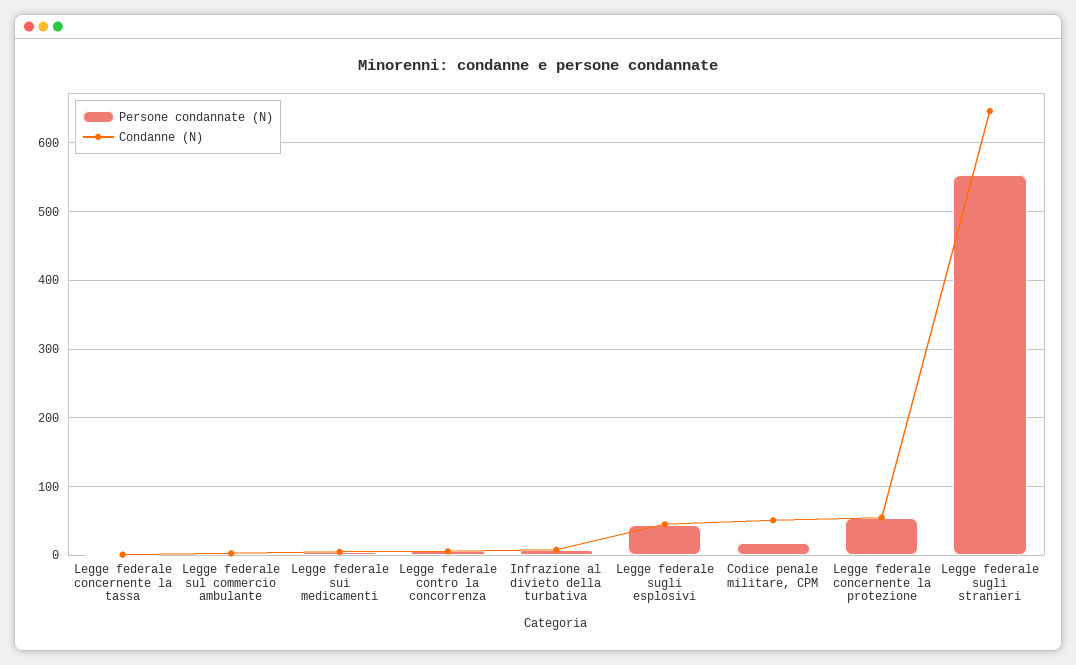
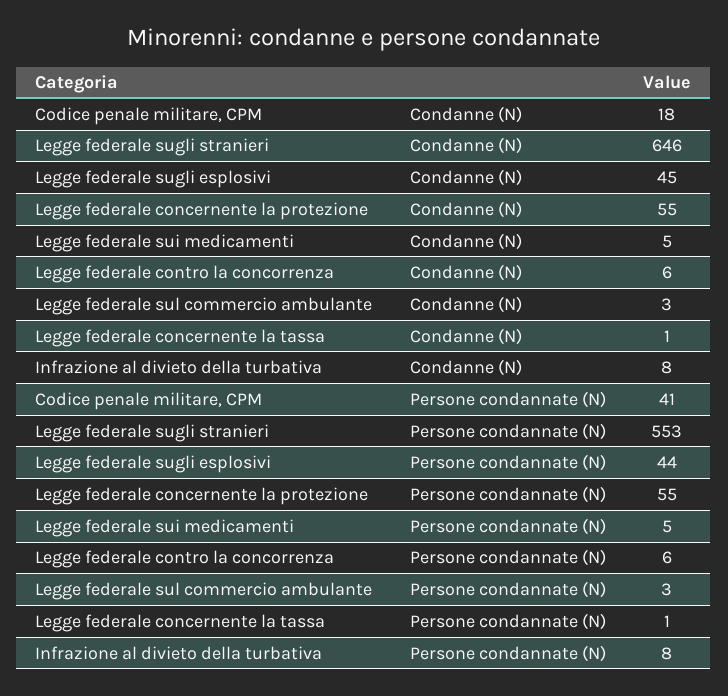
  {
    "Persone condannate (N)": {
      "Legge federale concernente la tassa": 1,
      "Legge federale sul commercio ambulante": 3,
      "Legge federale sui medicamenti": 5,
      "Legge federale contro la concorrenza": 6,
      "Infrazione al divieto della turbativa": 8,
      "Legge federale sugli esplosivi": 44,
-     "Codice penale militare, CPM": 20,
+     "Codice penale militare, CPM": 41,
      "Legge federale concernente la protezione": 55,
      "Legge federale sugli stranieri": 553
    },
    "Condanne (N)": {
      "Legge federale concernente la tassa": 1,
      "Legge federale sul commercio ambulante": 3,
      "Legge federale sui medicamenti": 5,
      "Legge federale contro la concorrenza": 6,
      "Infrazione al divieto della turbativa": 8,
      "Legge federale sugli esplosivi": 45,
-     "Codice penale militare, CPM": 50,
+     "Codice penale militare, CPM": 18,
      "Legge federale concernente la protezione": 55,
      "Legge federale sugli stranieri": 646
    }
  }

